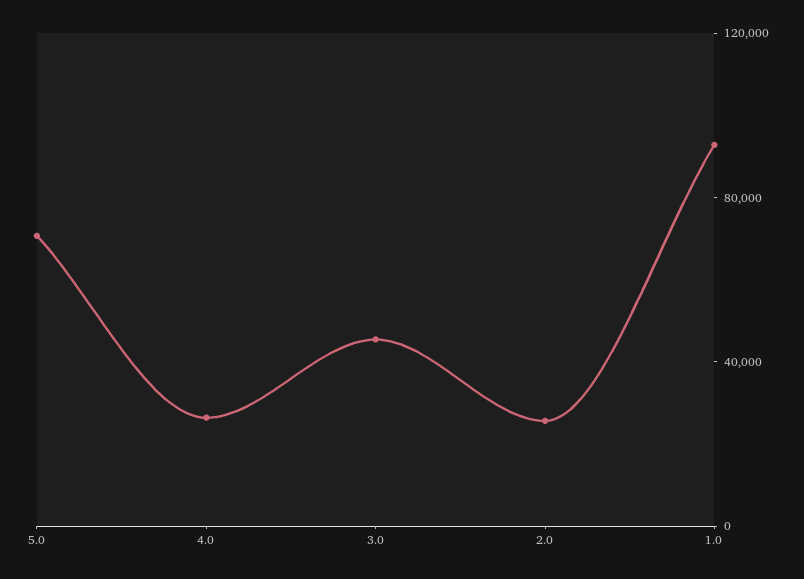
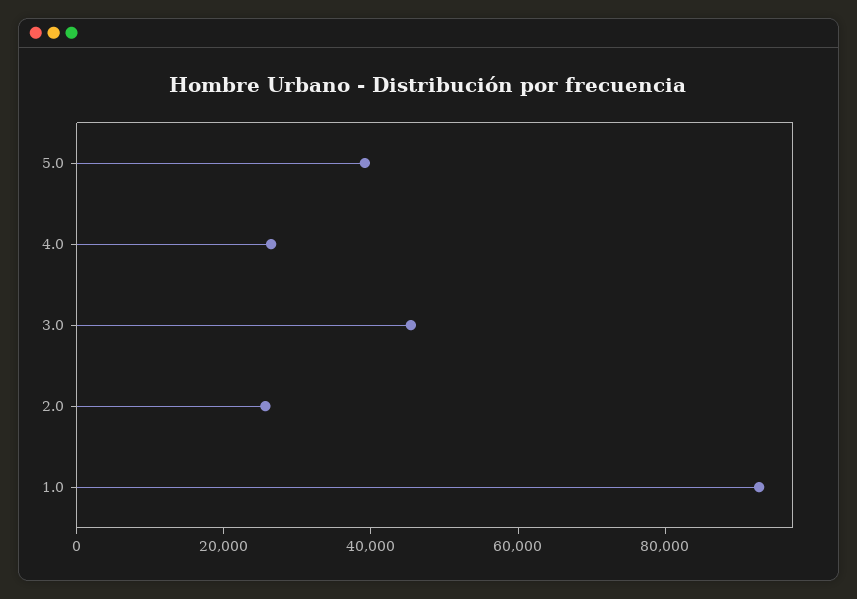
  {
-   "5.0": 70000,
+   "5.0": 40000,
    "4.0": 25000,
    "3.0": 45000,
    "2.0": 25000,
    "1.0": 95000
  }

